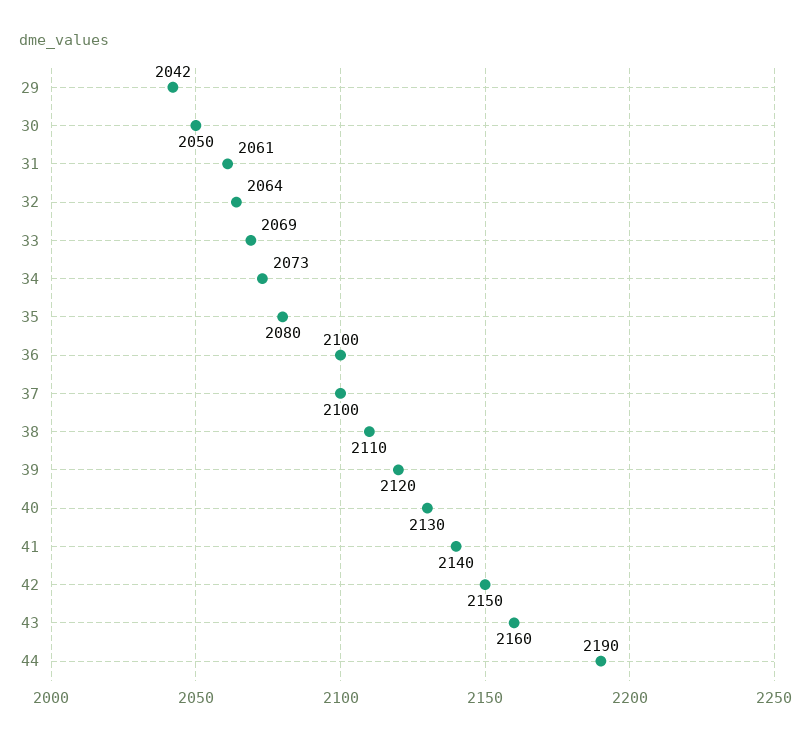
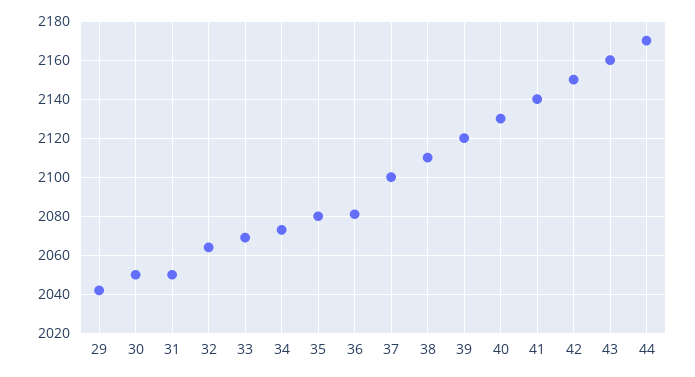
  {
    "29": 2042,
    "30": 2050,
-   "31": 2061,
+   "31": 2050,
    "32": 2064,
    "33": 2069,
    "34": 2073,
    "35": 2080,
-   "36": 2100,
+   "36": 2080,
    "37": 2100,
    "38": 2110,
    "39": 2120,
    "40": 2130,
    "41": 2140,
    "42": 2150,
    "43": 2160,
-   "44": 2190
+   "44": 2170
  }

